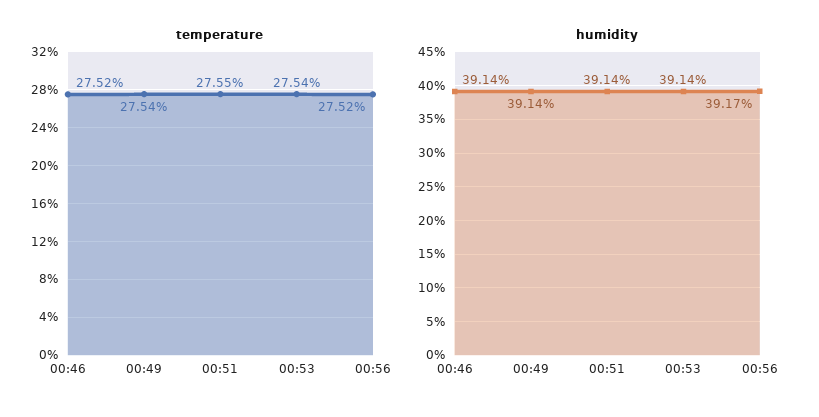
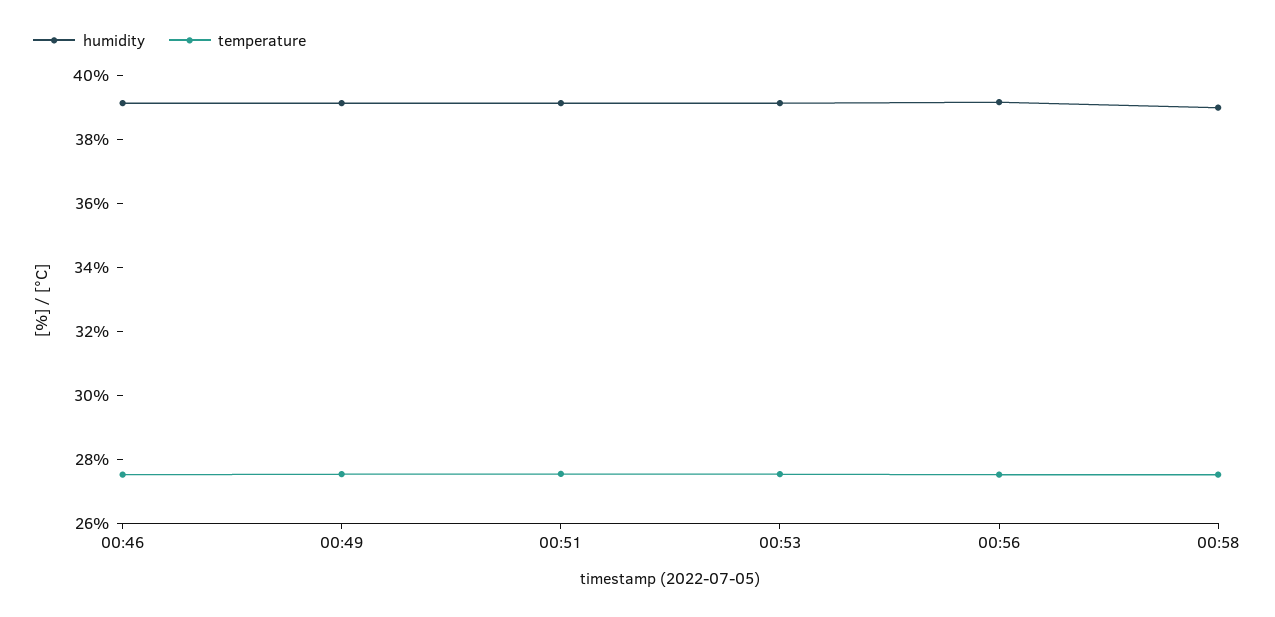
  {
    "temperature": {
      "00:46": 27.52,
      "00:49": 27.54,
      "00:51": 27.55,
      "00:53": 27.54,
-     "00:56": 27.52
+     "00:56": 27.52,
+     "00:58": 27.5
    },
    "humidity": {
      "00:46": 39.14,
      "00:49": 39.14,
      "00:51": 39.14,
      "00:53": 39.14,
-     "00:56": 39.17
+     "00:56": 39.17,
+     "00:58": 39
    }
  }

